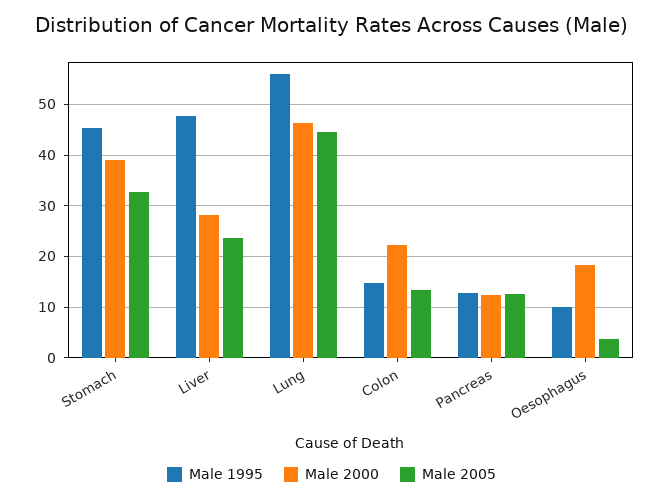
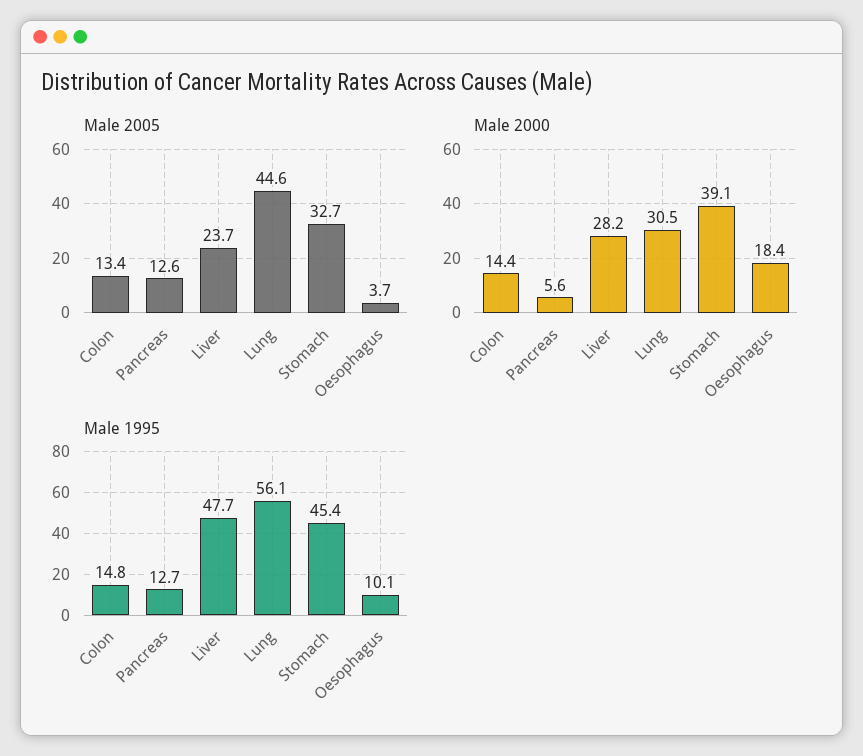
  {
    "Male 1995": {
      "Stomach": 45.4,
      "Liver": 47.7,
      "Lung": 56.1,
      "Colon": 14.8,
      "Pancreas": 12.7,
      "Oesophagus": 10.1
    },
    "Male 2000": {
      "Stomach": 39.1,
      "Liver": 28.2,
-     "Lung": 46,
+     "Lung": 30.5,
-     "Colon": 22,
+     "Colon": 14.4,
-     "Pancreas": 12,
+     "Pancreas": 5.6,
      "Oesophagus": 18.4
    },
    "Male 2005": {
      "Stomach": 32.7,
      "Liver": 23.7,
      "Lung": 44.6,
      "Colon": 13.4,
      "Pancreas": 12.6,
      "Oesophagus": 3.7
    }
  }

